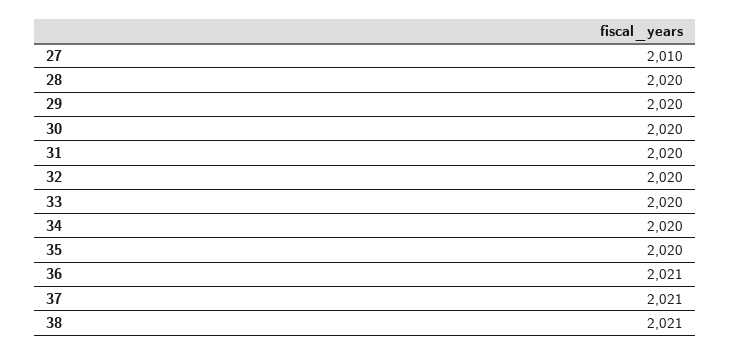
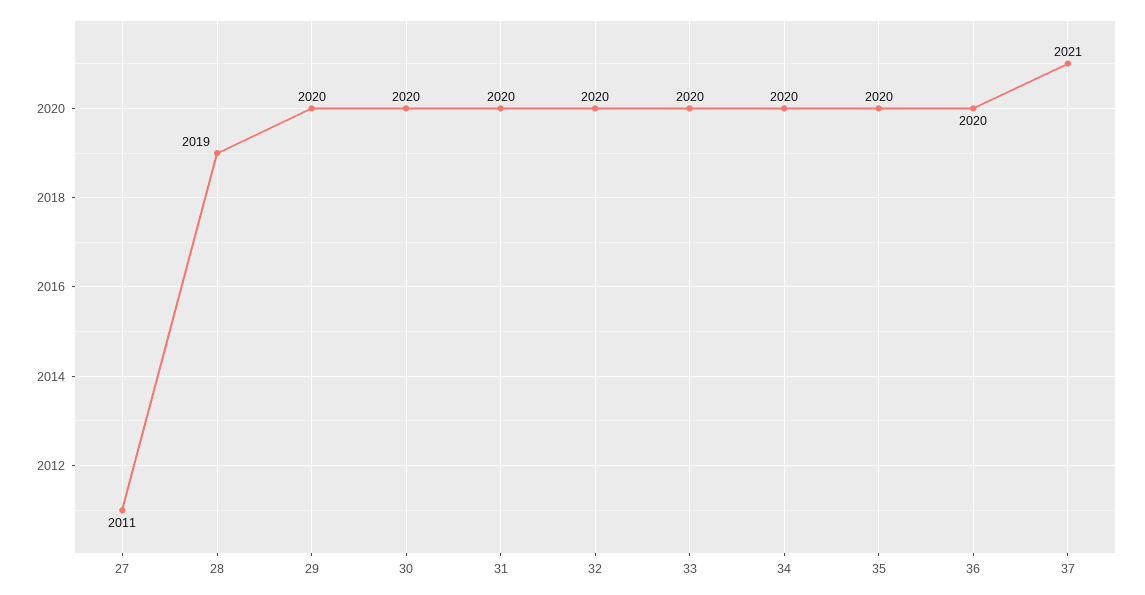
  {
-   "27": 2010,
+   "27": 2011,
-   "28": 2020,
+   "28": 2019,
    "29": 2020,
    "30": 2020,
    "31": 2020,
    "32": 2020,
    "33": 2020,
    "34": 2020,
    "35": 2020,
-   "36": 2021,
+   "36": 2020,
-   "37": 2021,
+   "37": 2021
-   "38": 2021
  }

